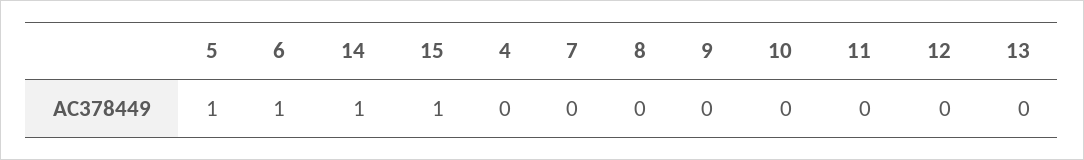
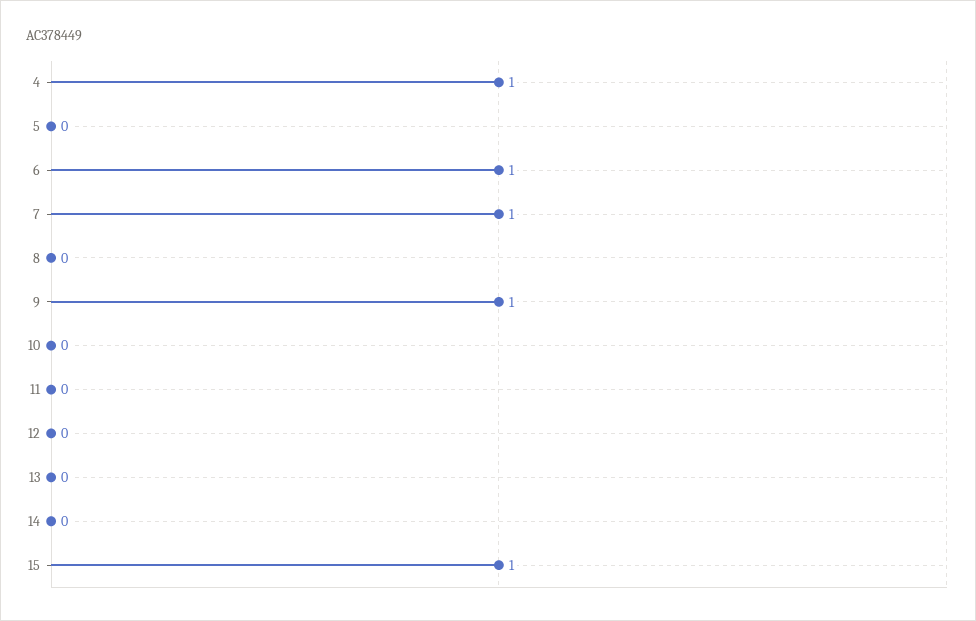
  {
-   "5": 1,
+   "5": 0,
    "6": 1,
-   "14": 1,
+   "14": 0,
    "15": 1,
-   "4": 0,
+   "4": 1,
-   "7": 0,
+   "7": 1,
    "8": 0,
-   "9": 0,
+   "9": 1,
    "10": 0,
    "11": 0,
    "12": 0,
    "13": 0
  }

